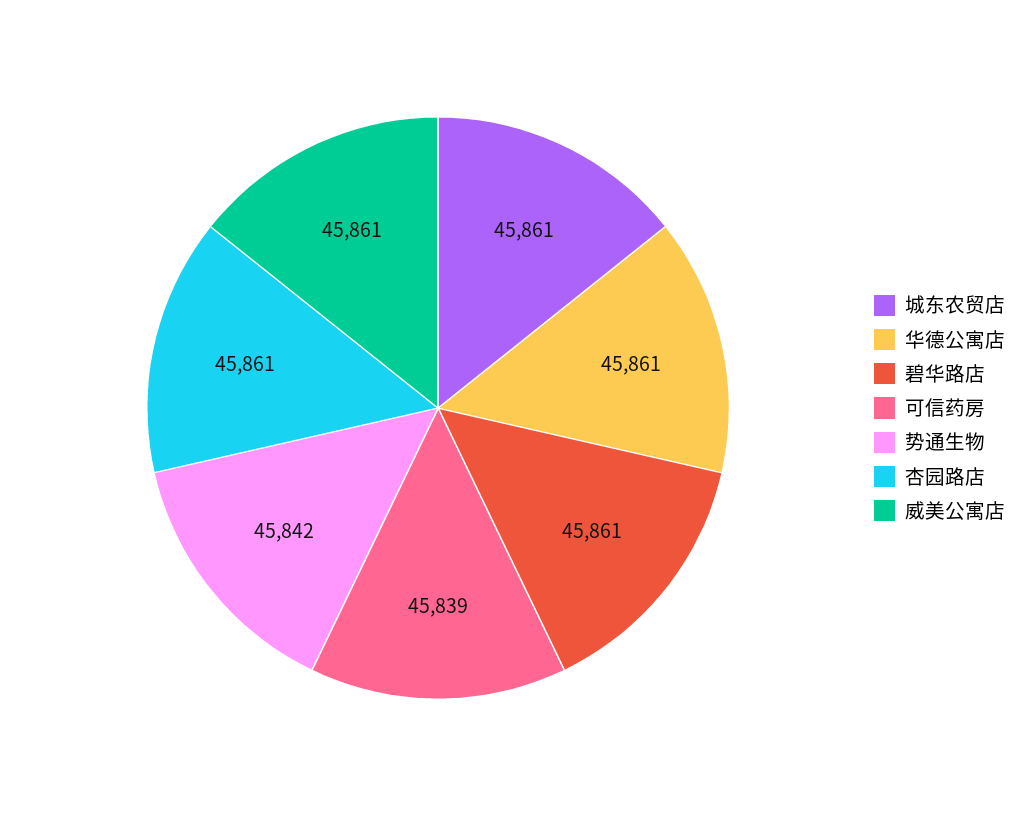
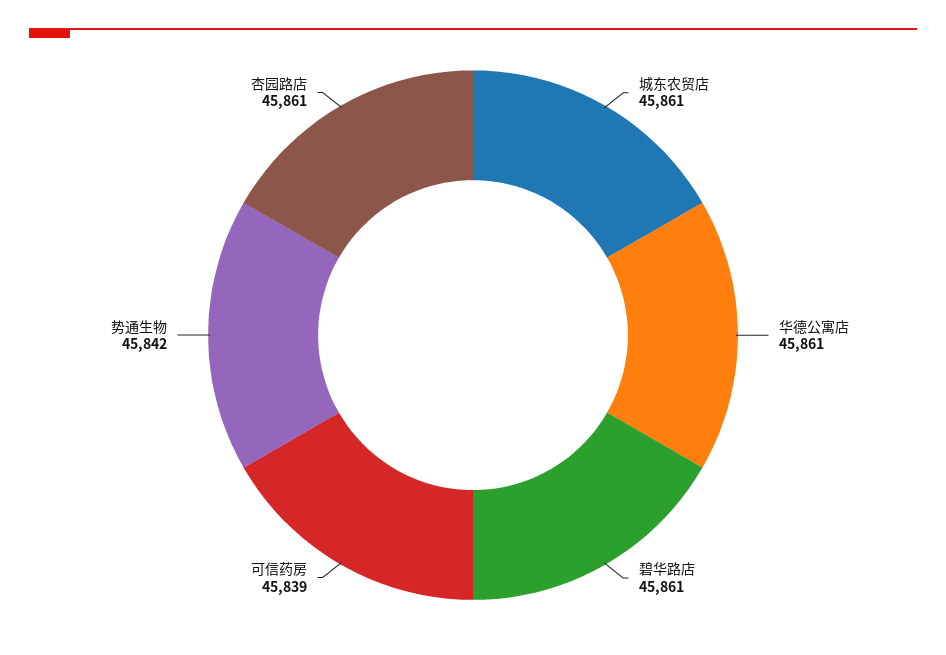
  {
    "城东农贸店": 45861,
    "华德公寓店": 45861,
    "碧华路店": 45861,
    "可信药房": 45839,
    "势通生物": 45842,
-   "杏园路店": 45861,
+   "杏园路店": 45861
-   "威美公寓店": 45861
  }

